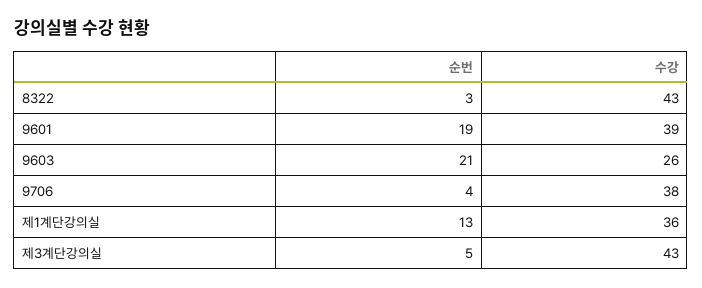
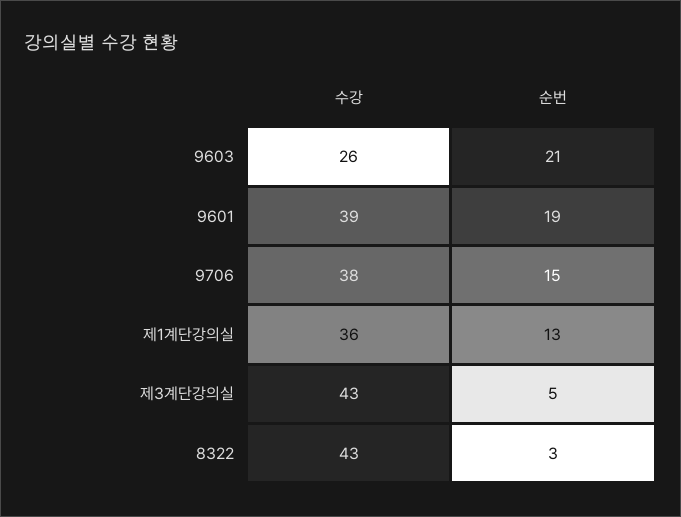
  {
    "순번": {
      "8322": 3,
      "9601": 19,
      "9603": 21,
-     "9706": 4,
+     "9706": 15,
      "제1계단강의실": 13,
      "제3계단강의실": 5
    },
    "수강": {
      "8322": 43,
      "9601": 39,
      "9603": 26,
      "9706": 38,
      "제1계단강의실": 36,
      "제3계단강의실": 43
    }
  }

